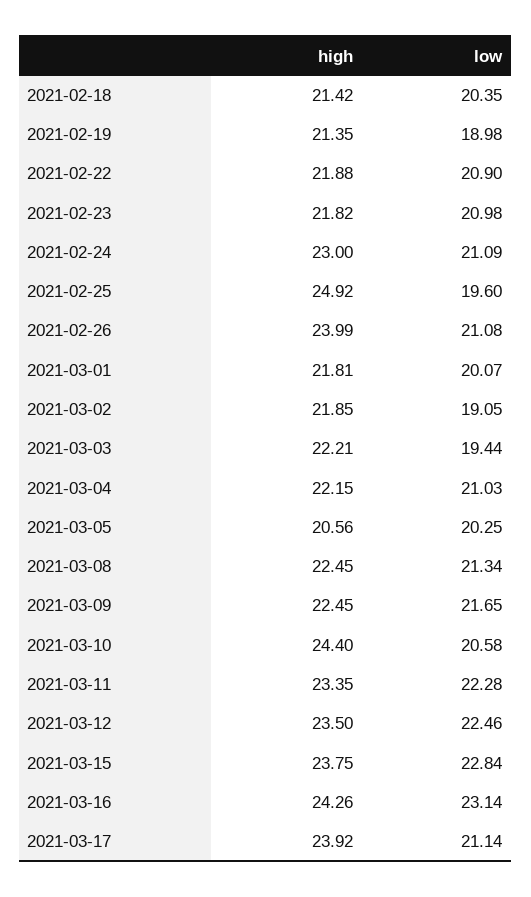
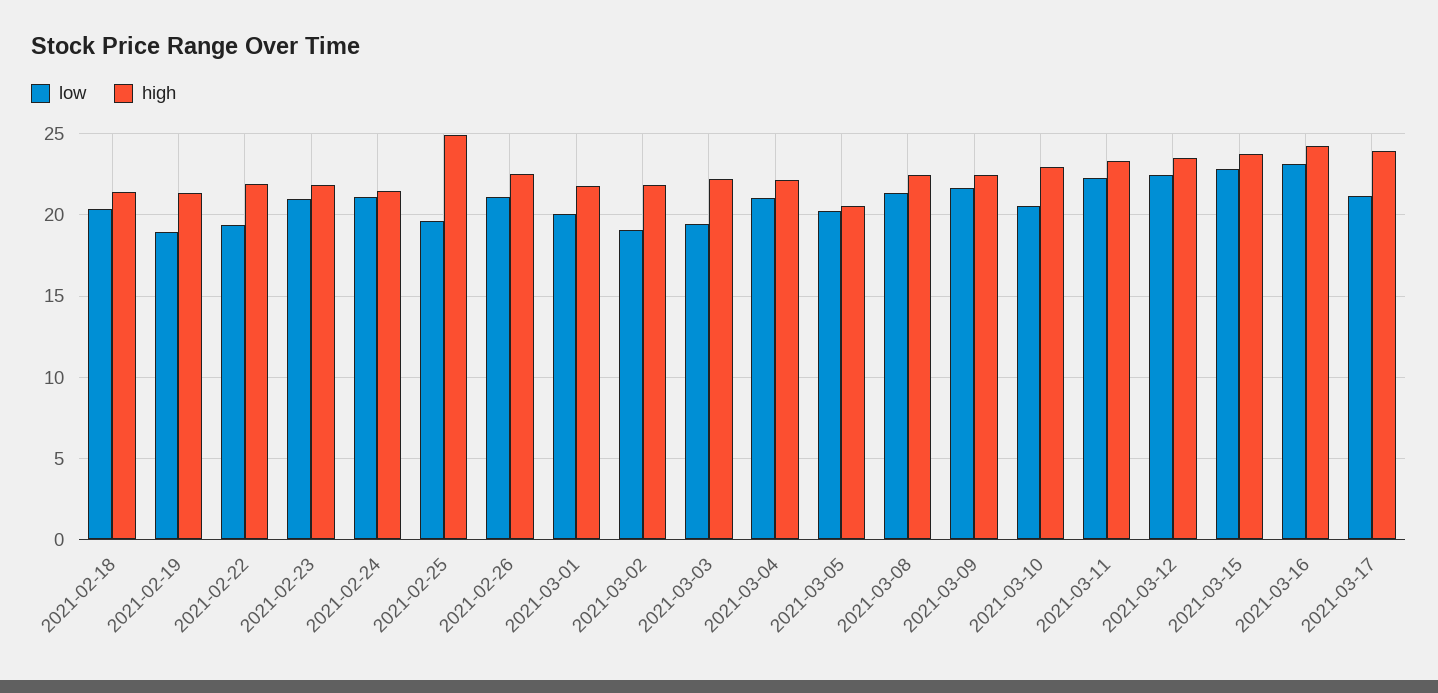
  {
    "high": {
      "2021-02-18": 21.42,
      "2021-02-19": 21.35,
      "2021-02-22": 21.88,
      "2021-02-23": 21.82,
-     "2021-02-24": 23,
+     "2021-02-24": 21.5,
      "2021-02-25": 24.92,
-     "2021-02-26": 23.99,
+     "2021-02-26": 22.5,
      "2021-03-01": 21.81,
      "2021-03-02": 21.85,
      "2021-03-03": 22.21,
      "2021-03-04": 22.15,
      "2021-03-05": 20.56,
      "2021-03-08": 22.45,
      "2021-03-09": 22.45,
-     "2021-03-10": 24.4,
+     "2021-03-10": 23,
      "2021-03-11": 23.35,
      "2021-03-12": 23.5,
      "2021-03-15": 23.75,
      "2021-03-16": 24.26,
      "2021-03-17": 23.92
    },
    "low": {
      "2021-02-18": 20.35,
      "2021-02-19": 18.98,
-     "2021-02-22": 20.9,
+     "2021-02-22": 19.5,
      "2021-02-23": 20.98,
      "2021-02-24": 21.09,
      "2021-02-25": 19.6,
      "2021-02-26": 21.08,
      "2021-03-01": 20.07,
      "2021-03-02": 19.05,
      "2021-03-03": 19.44,
      "2021-03-04": 21.03,
      "2021-03-05": 20.25,
      "2021-03-08": 21.34,
      "2021-03-09": 21.65,
      "2021-03-10": 20.58,
      "2021-03-11": 22.28,
      "2021-03-12": 22.46,
      "2021-03-15": 22.84,
      "2021-03-16": 23.14,
      "2021-03-17": 21.14
    }
  }

